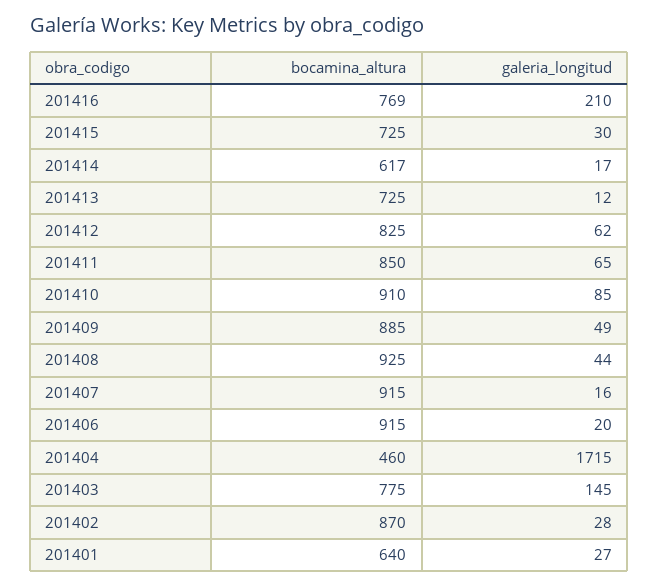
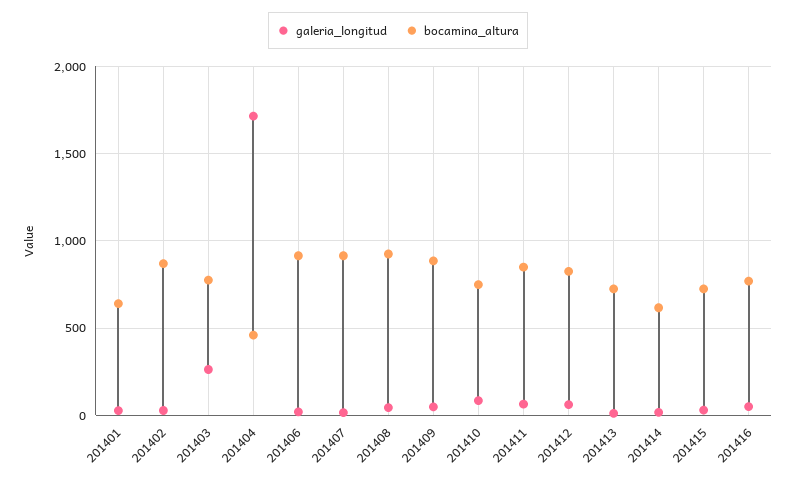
  {
    "bocamina_altura": {
      "201416": 769,
      "201415": 725,
      "201414": 617,
      "201413": 725,
      "201412": 825,
      "201411": 850,
-     "201410": 910,
+     "201410": 750,
      "201409": 885,
      "201408": 925,
      "201407": 915,
      "201406": 915,
      "201404": 460,
      "201403": 775,
      "201402": 870,
      "201401": 640
    },
    "galeria_longitud": {
-     "201416": 210,
+     "201416": 50,
      "201415": 30,
      "201414": 17,
      "201413": 12,
      "201412": 62,
      "201411": 65,
      "201410": 85,
      "201409": 49,
      "201408": 44,
      "201407": 16,
      "201406": 20,
      "201404": 1715,
-     "201403": 145,
+     "201403": 250,
      "201402": 28,
      "201401": 27
    }
  }

